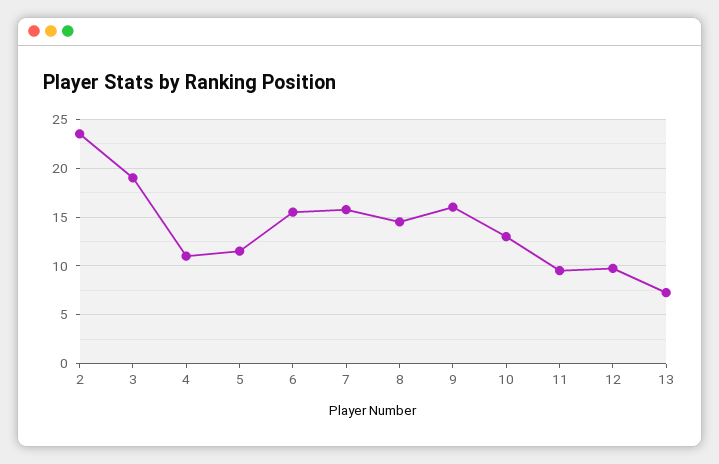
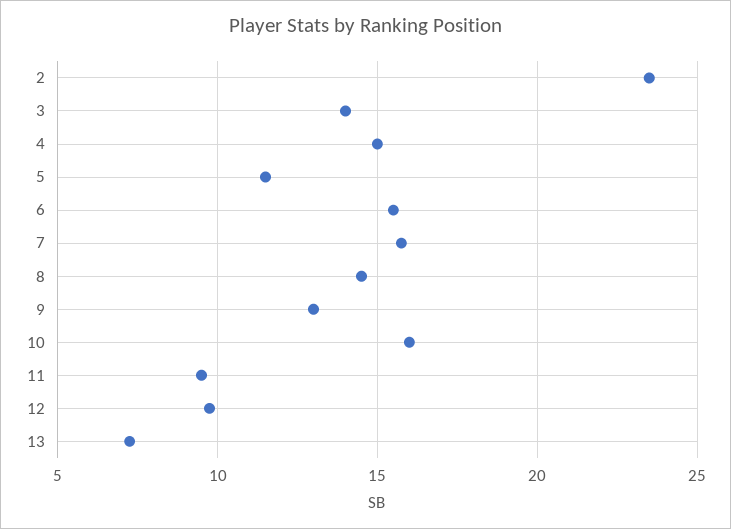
  {
    "2": 23.5,
-   "3": 19,
+   "3": 14,
-   "4": 11,
+   "4": 15,
    "5": 11.5,
    "6": 15.5,
    "7": 16,
    "8": 14.5,
-   "9": 16,
+   "9": 13,
-   "10": 13,
+   "10": 16,
    "11": 9.5,
    "12": 10,
    "13": 7.5
  }

